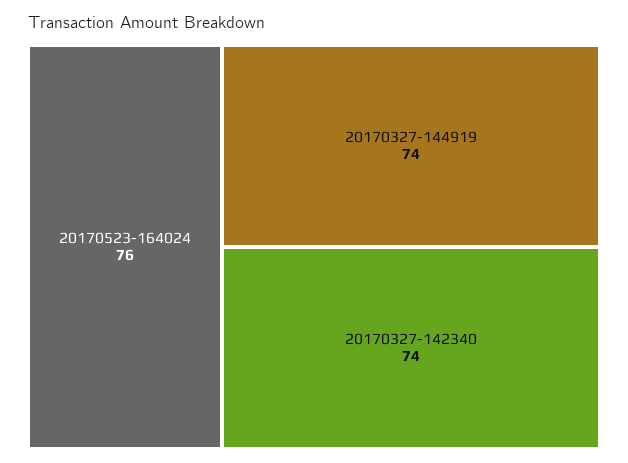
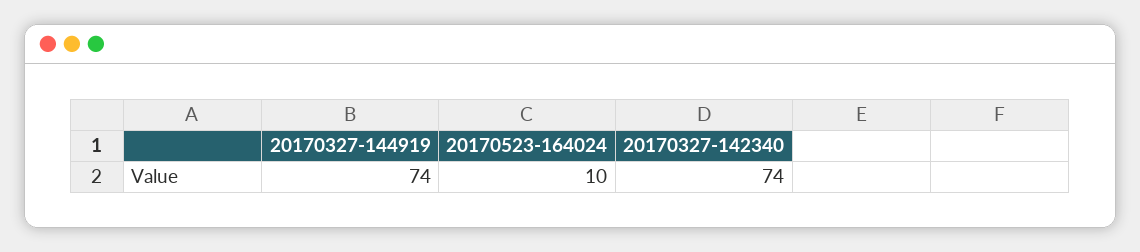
  {
-   "20170523-164024": 76,
+   "20170523-164024": 10,
    "20170327-144919": 74,
    "20170327-142340": 74
  }

